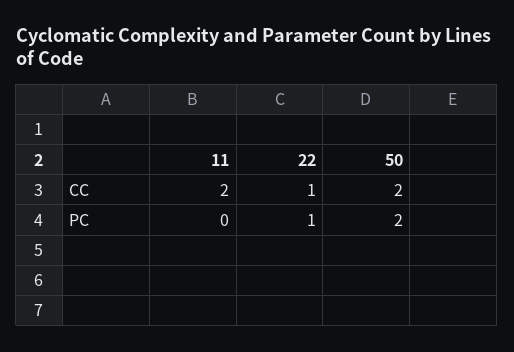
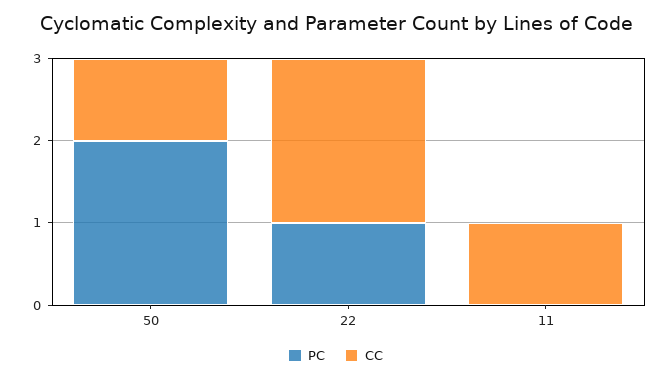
  {
    "CC": {
-     "11": 2,
+     "11": 1,
-     "22": 1,
+     "22": 2,
-     "50": 2
+     "50": 1
    },
    "PC": {
      "11": 0,
      "22": 1,
      "50": 2
    }
  }

